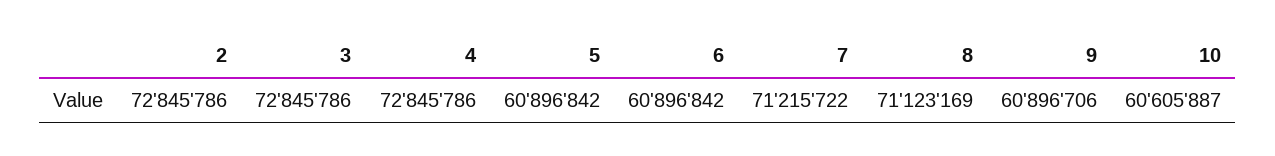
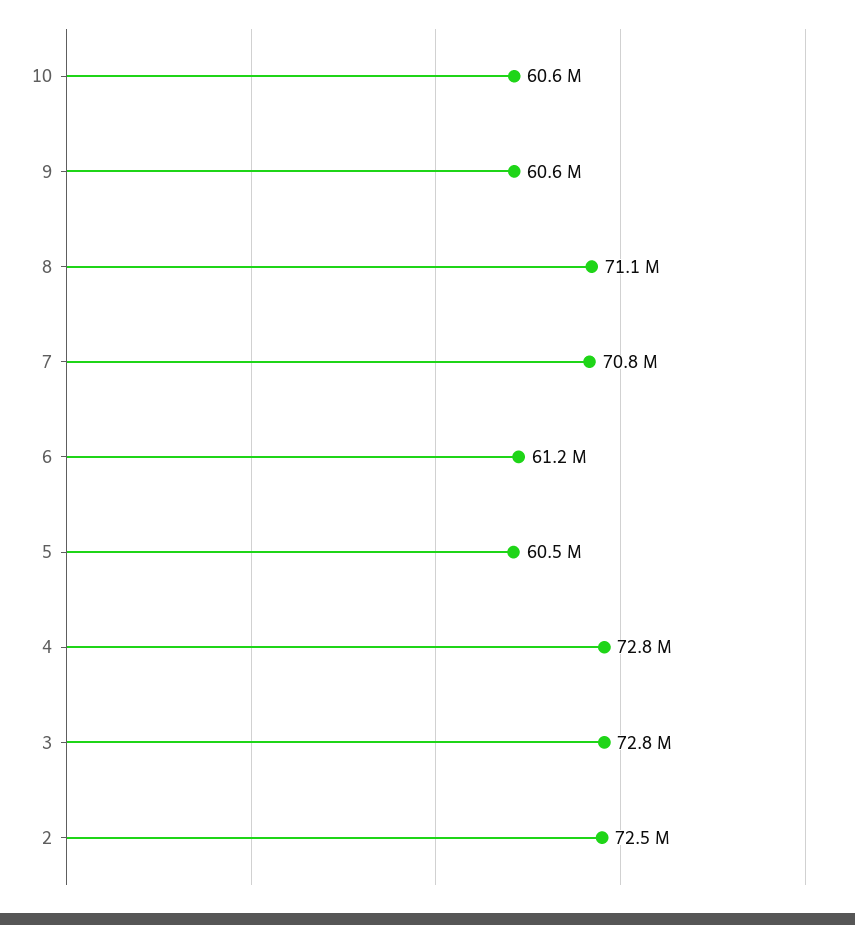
  {
-   "2": 72845786,
+   "2": 72500000,
    "3": 72845786,
    "4": 72845786,
-   "5": 60896842,
+   "5": 60500000,
-   "6": 60896842,
+   "6": 61200000,
-   "7": 71215722,
+   "7": 70800000,
    "8": 71123169,
-   "9": 60896706,
+   "9": 60600000,
    "10": 60605887
  }

